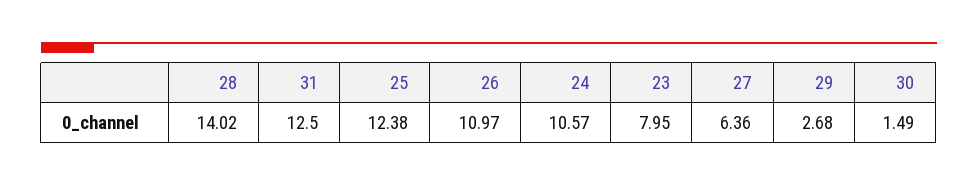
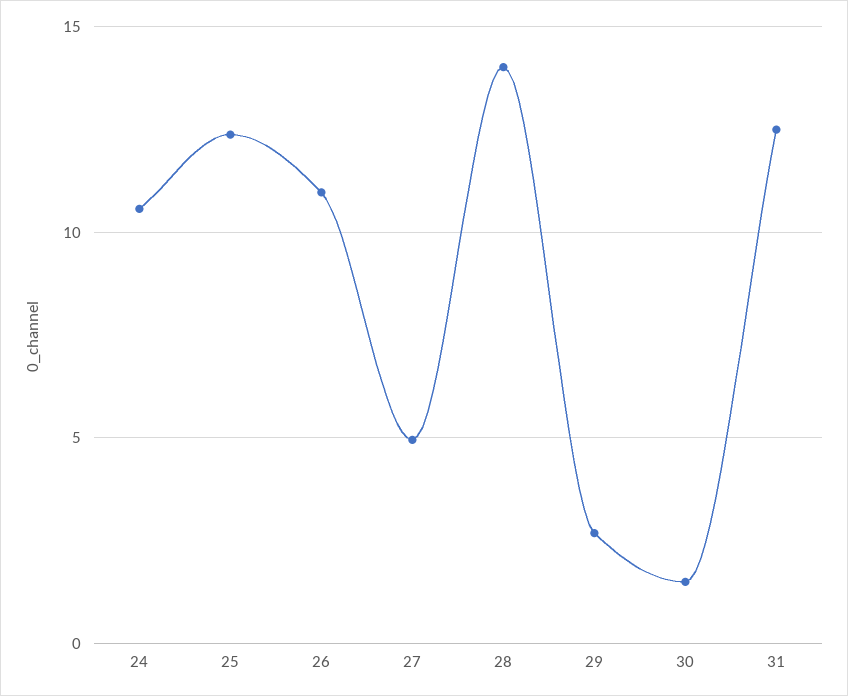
  {
    "28": 14.02,
    "31": 12.5,
    "25": 12.38,
    "26": 10.97,
    "24": 10.57,
-   "23": 7.95,
-   "27": 6.36,
+   "27": 5,
    "29": 2.68,
    "30": 1.49
  }

